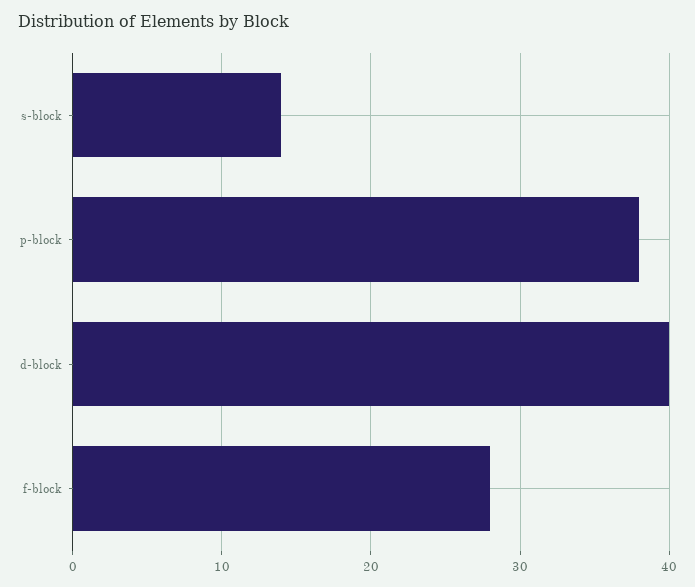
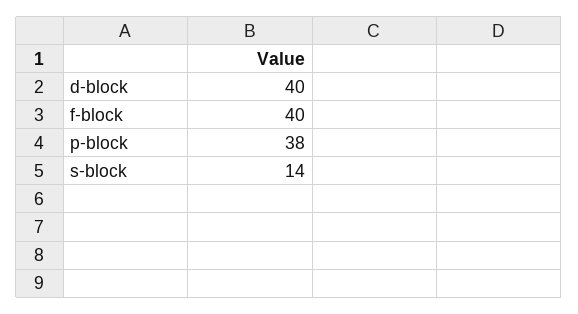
  {
    "s-block": 14,
    "p-block": 38,
    "d-block": 40,
-   "f-block": 28
+   "f-block": 40
  }

